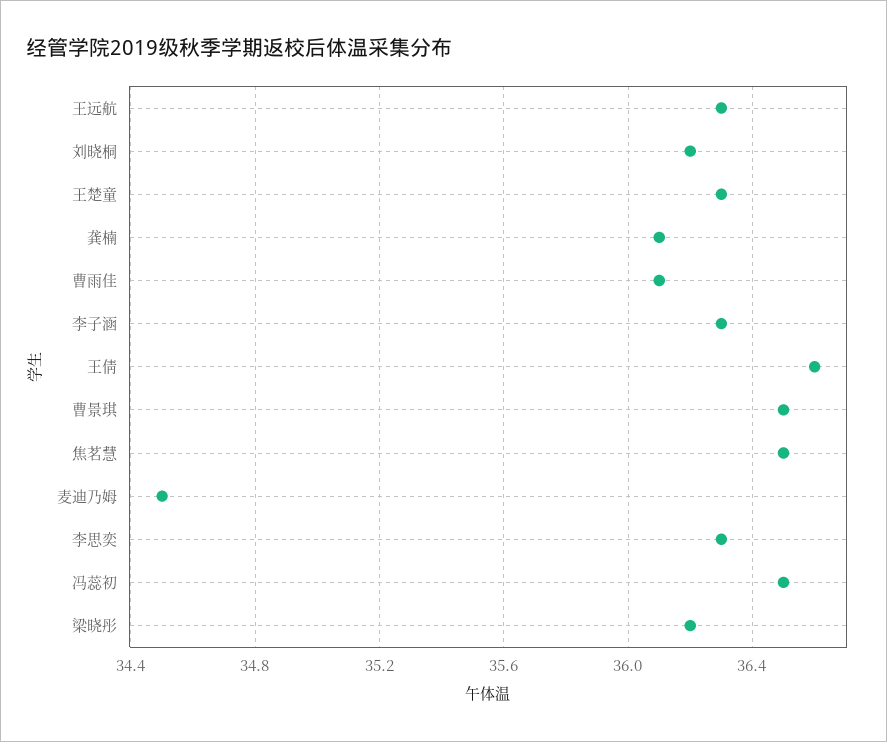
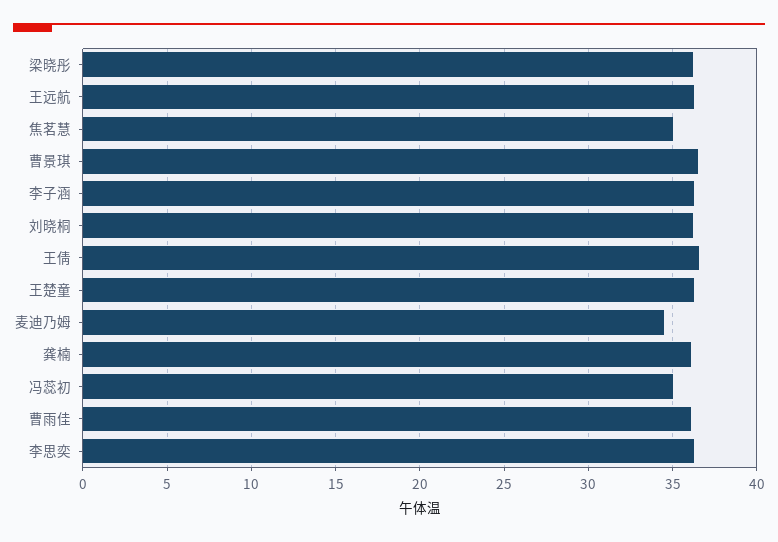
  {
    "王远航": 36.3,
    "刘晓桐": 36.2,
    "王楚童": 36.3,
    "龚楠": 36.1,
    "曹雨佳": 36.1,
    "李子涵": 36.3,
    "王倩": 36.6,
    "曹景琪": 36.5,
-   "焦茗慧": 36.5,
+   "焦茗慧": 35,
    "麦迪乃姆": 34.5,
    "李思奕": 36.3,
-   "冯蕊初": 36.5,
+   "冯蕊初": 35,
    "梁晓彤": 36.2
  }

